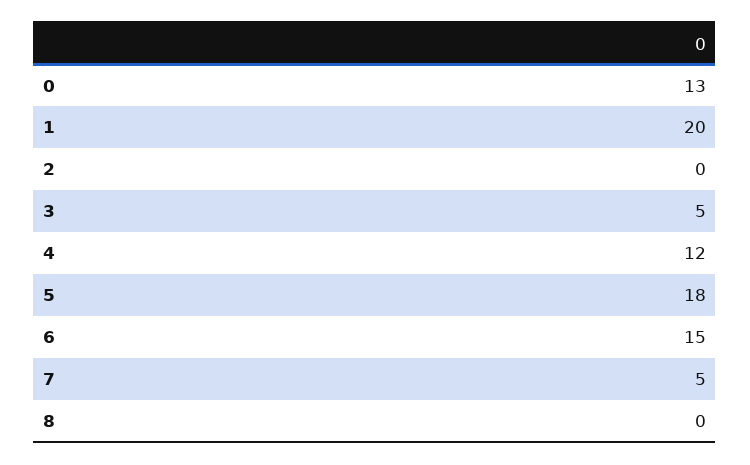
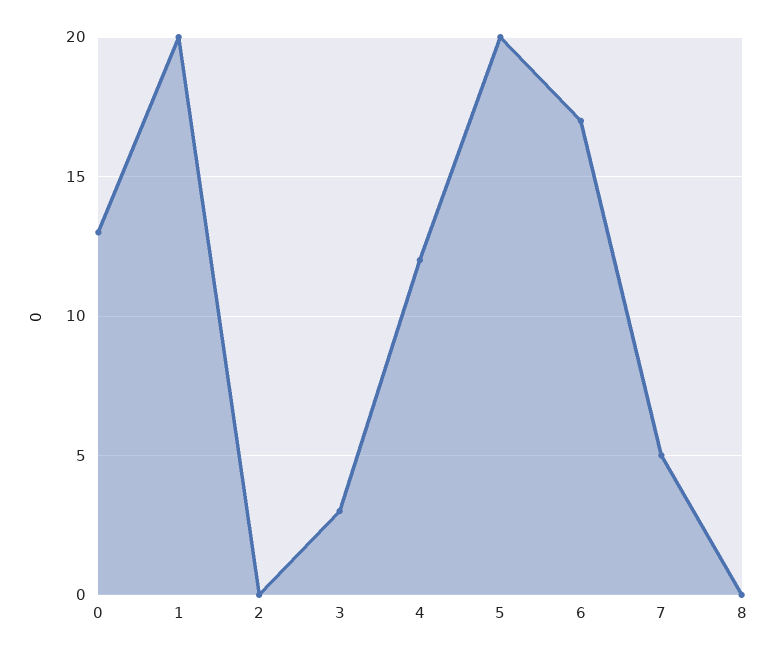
  {
    "0": 13,
    "1": 20,
    "2": 0,
-   "3": 5,
+   "3": 3,
    "4": 12,
-   "5": 18,
+   "5": 20,
-   "6": 15,
+   "6": 17,
    "7": 5,
    "8": 0
  }

